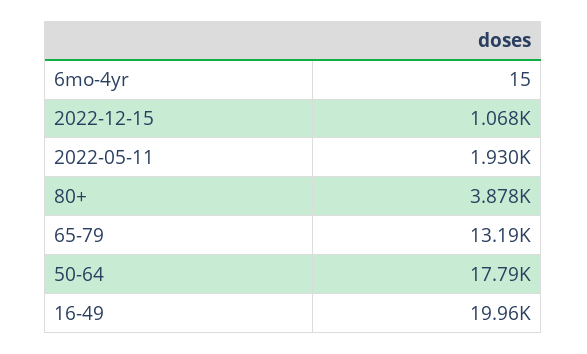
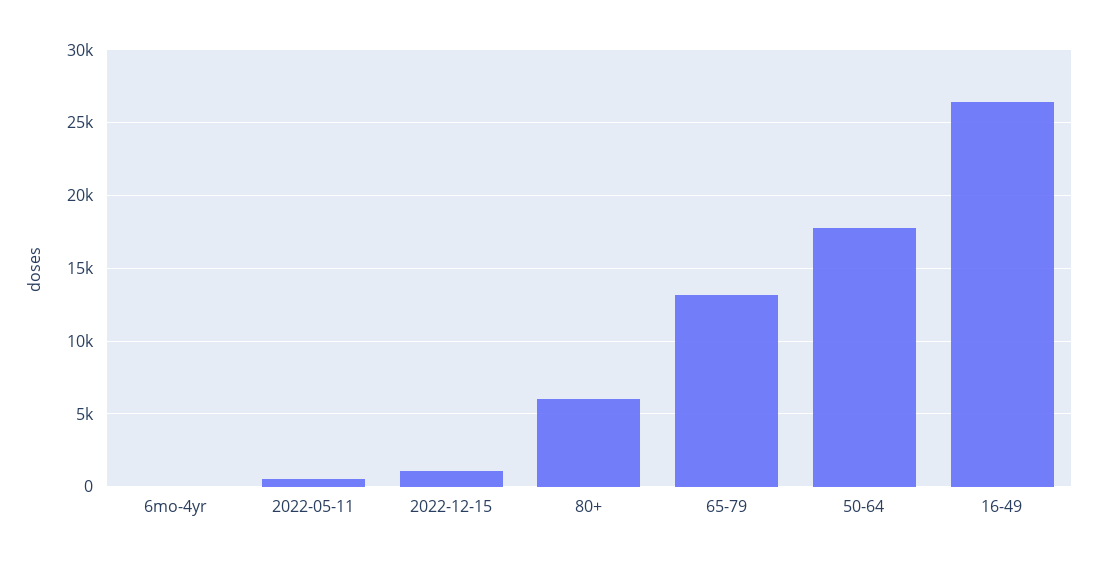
  {
    "6mo-4yr": 15,
    "2022-12-15": 1068,
-   "2022-05-11": 1930,
+   "2022-05-11": 500,
-   "80+": 3878,
+   "80+": 6000,
    "65-79": 13190,
    "50-64": 17790,
-   "16-49": 19960
+   "16-49": 26500
  }

